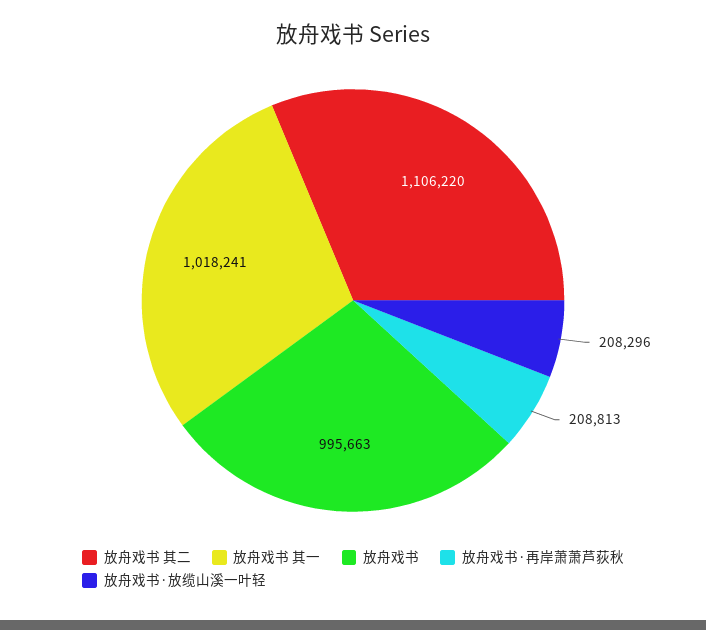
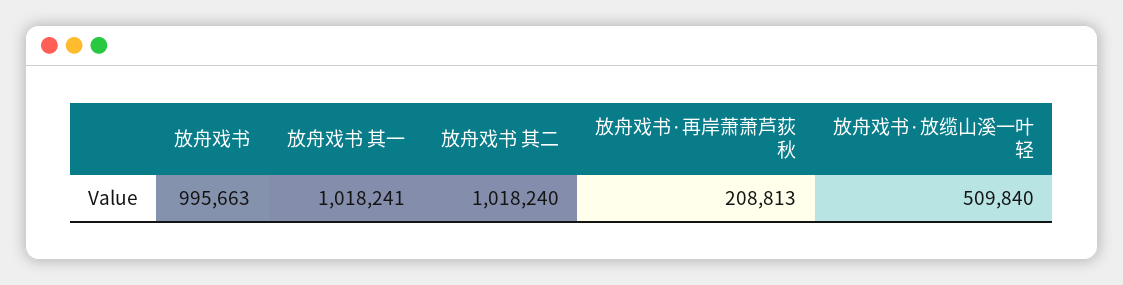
  {
-   "放舟戏书 其二": 1106220,
+   "放舟戏书 其二": 1018240,
    "放舟戏书 其一": 1018241,
    "放舟戏书": 995663,
    "放舟戏书·再岸萧萧芦荻秋": 208813,
-   "放舟戏书·放缆山溪一叶轻": 208296
+   "放舟戏书·放缆山溪一叶轻": 509840
  }

